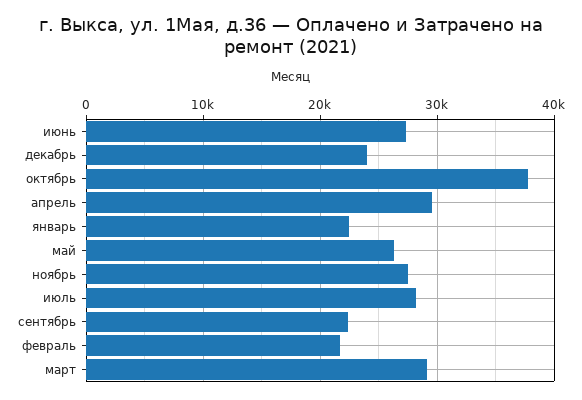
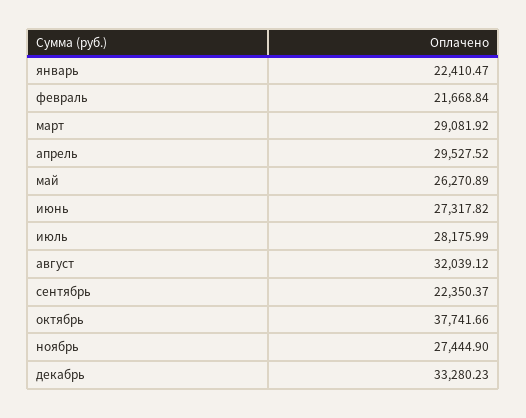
  {
    "июнь": 27317.82,
-   "декабрь": 24000,
+   "декабрь": 33280.23,
    "октябрь": 37741.66,
    "апрель": 29527.52,
    "январь": 22410.47,
    "май": 26270.89,
    "ноябрь": 27444.9,
    "июль": 28175.99,
    "сентябрь": 22350.37,
    "февраль": 21668.84,
-   "март": 29081.92
+   "март": 29081.92,
+   "август": 32039.12
  }

